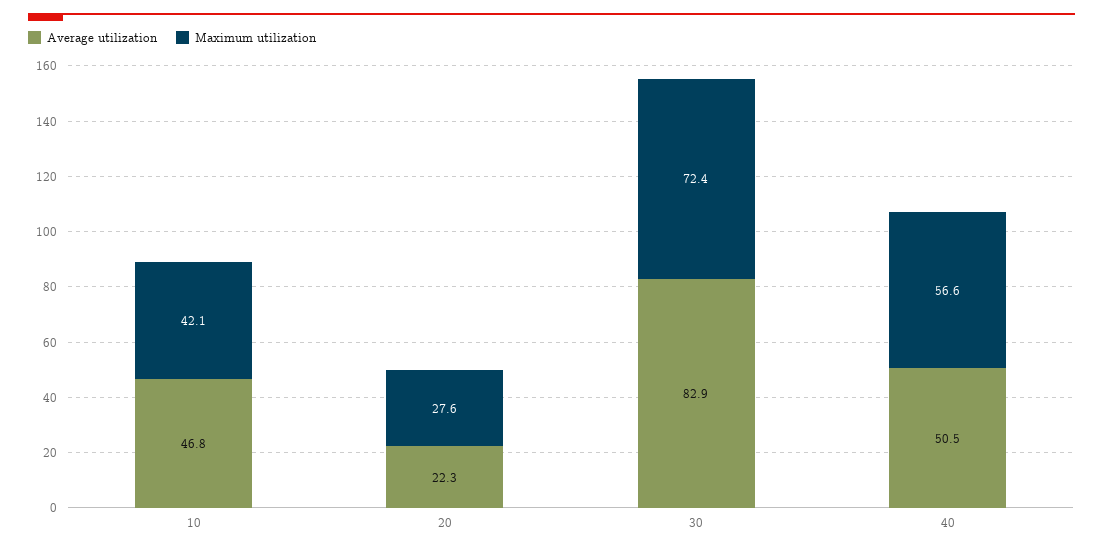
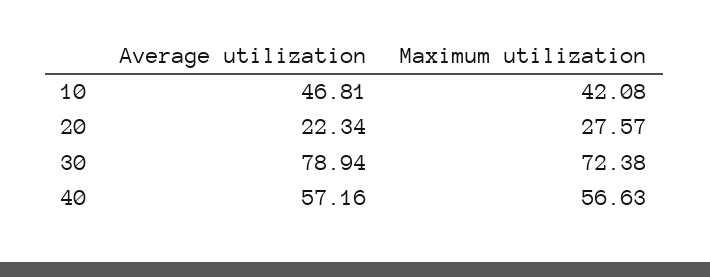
  {
    "Average utilization": {
      "10": 46.81,
      "20": 22.34,
-     "30": 82.9,
+     "30": 78.94,
-     "40": 50.5
+     "40": 57.16
    },
    "Maximum utilization": {
      "10": 42.08,
      "20": 27.57,
      "30": 72.38,
      "40": 56.63
    }
  }

